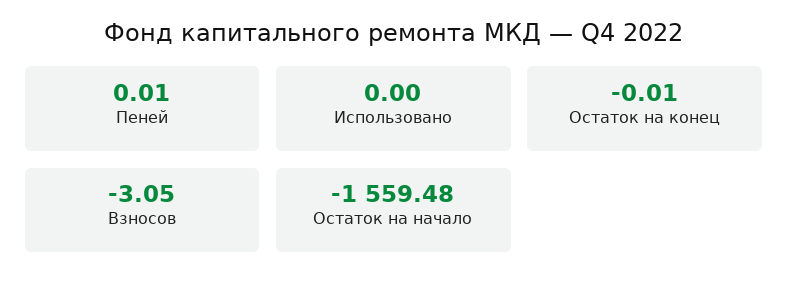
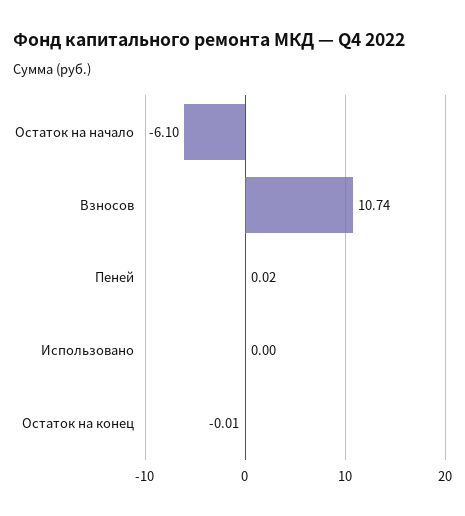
  {
-   "Пеней": 0.01,
+   "Пеней": 0.02,
    "Использовано": 0,
    "Остаток на конец": -0.01,
-   "Взносов": -3.05,
+   "Взносов": 10.74,
-   "Остаток на начало": -1559.48
+   "Остаток на начало": -6.1
  }

